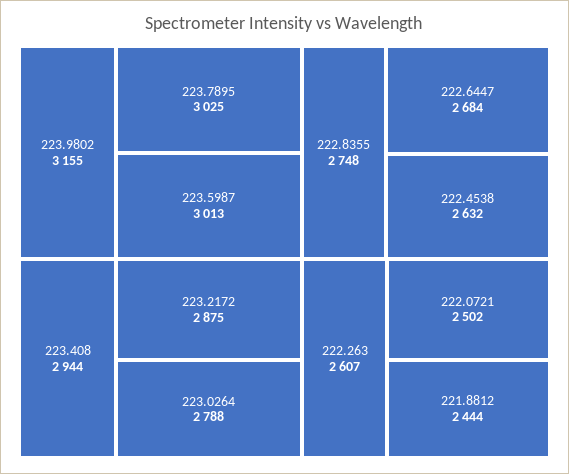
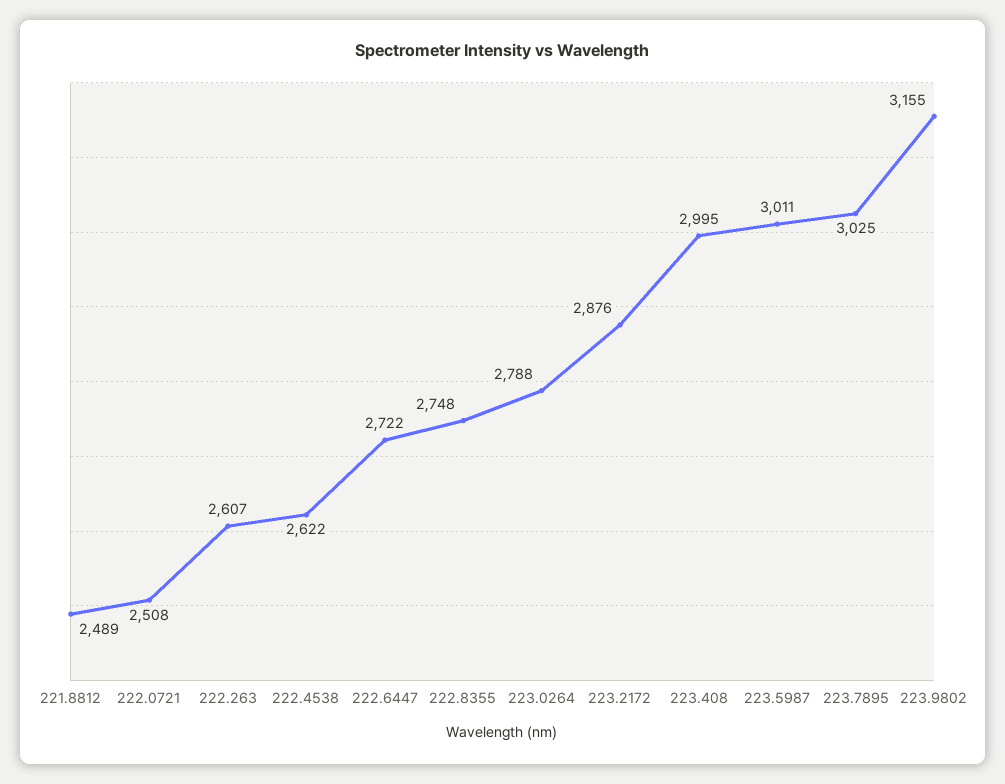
  {
    "223.9802": 3155,
    "223.7895": 3025,
-   "223.5987": 3013,
+   "223.5987": 3011,
-   "223.408": 2944,
+   "223.408": 2995,
-   "223.2172": 2875,
+   "223.2172": 2876,
    "223.0264": 2788,
    "222.8355": 2748,
-   "222.6447": 2684,
+   "222.6447": 2722,
-   "222.4538": 2632,
+   "222.4538": 2622,
    "222.263": 2607,
-   "222.0721": 2502,
+   "222.0721": 2508,
-   "221.8812": 2444
+   "221.8812": 2489
  }

